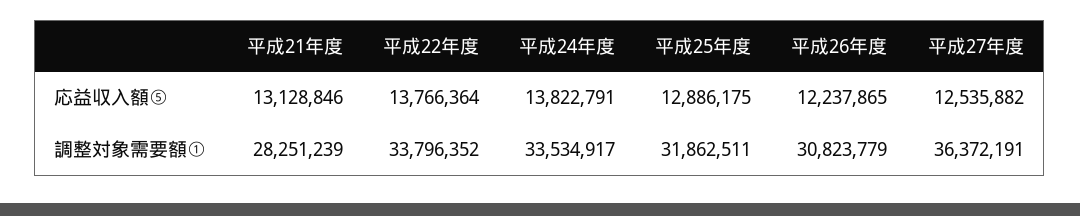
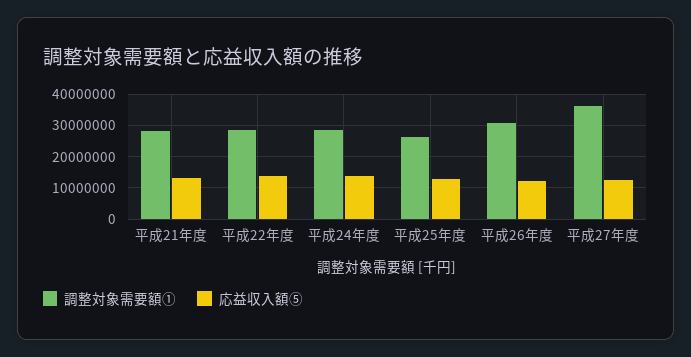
  {
    "応益収入額⑤": {
      "平成21年度": 13128846,
      "平成22年度": 13766364,
      "平成24年度": 13822791,
      "平成25年度": 12886175,
      "平成26年度": 12237865,
      "平成27年度": 12535882
    },
    "調整対象需要額①": {
      "平成21年度": 28251239,
-     "平成22年度": 33796352,
+     "平成22年度": 28000000,
-     "平成24年度": 33534917,
+     "平成24年度": 28000000,
-     "平成25年度": 31862511,
+     "平成25年度": 26000000,
      "平成26年度": 30823779,
      "平成27年度": 36372191
    }
  }

